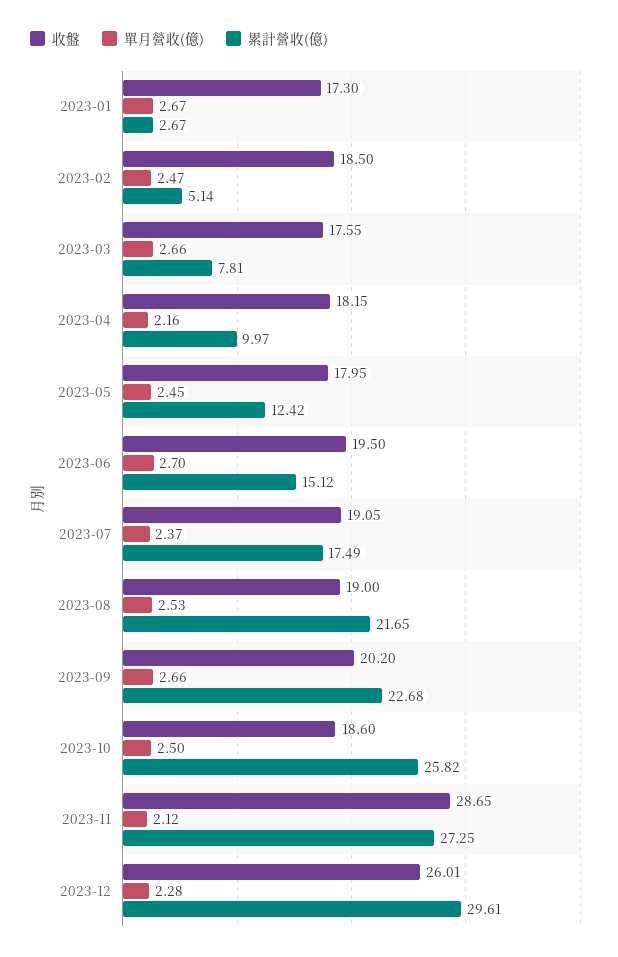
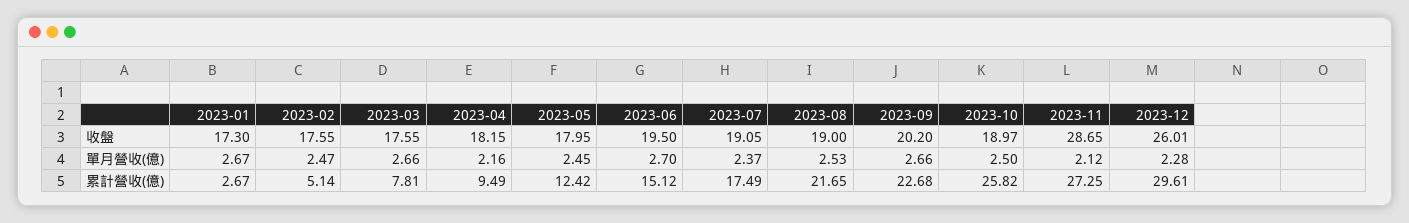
  {
    "收盤": {
      "2023-01": 17.3,
-     "2023-02": 18.5,
+     "2023-02": 17.55,
      "2023-03": 17.55,
      "2023-04": 18.15,
      "2023-05": 17.95,
      "2023-06": 19.5,
      "2023-07": 19.05,
      "2023-08": 19,
      "2023-09": 20.2,
-     "2023-10": 18.6,
+     "2023-10": 18.97,
      "2023-11": 28.65,
      "2023-12": 26.01
    },
    "單月營收(億)": {
      "2023-01": 2.67,
      "2023-02": 2.47,
      "2023-03": 2.66,
      "2023-04": 2.16,
      "2023-05": 2.45,
      "2023-06": 2.7,
      "2023-07": 2.37,
      "2023-08": 2.53,
      "2023-09": 2.66,
      "2023-10": 2.5,
      "2023-11": 2.12,
      "2023-12": 2.28
    },
    "累計營收(億)": {
      "2023-01": 2.67,
      "2023-02": 5.14,
      "2023-03": 7.81,
-     "2023-04": 9.97,
+     "2023-04": 9.49,
      "2023-05": 12.42,
      "2023-06": 15.12,
      "2023-07": 17.49,
      "2023-08": 21.65,
      "2023-09": 22.68,
      "2023-10": 25.82,
      "2023-11": 27.25,
      "2023-12": 29.61
    }
  }

